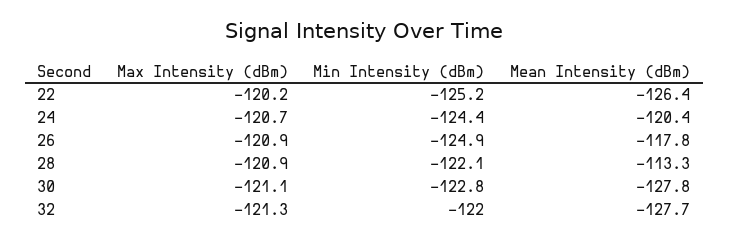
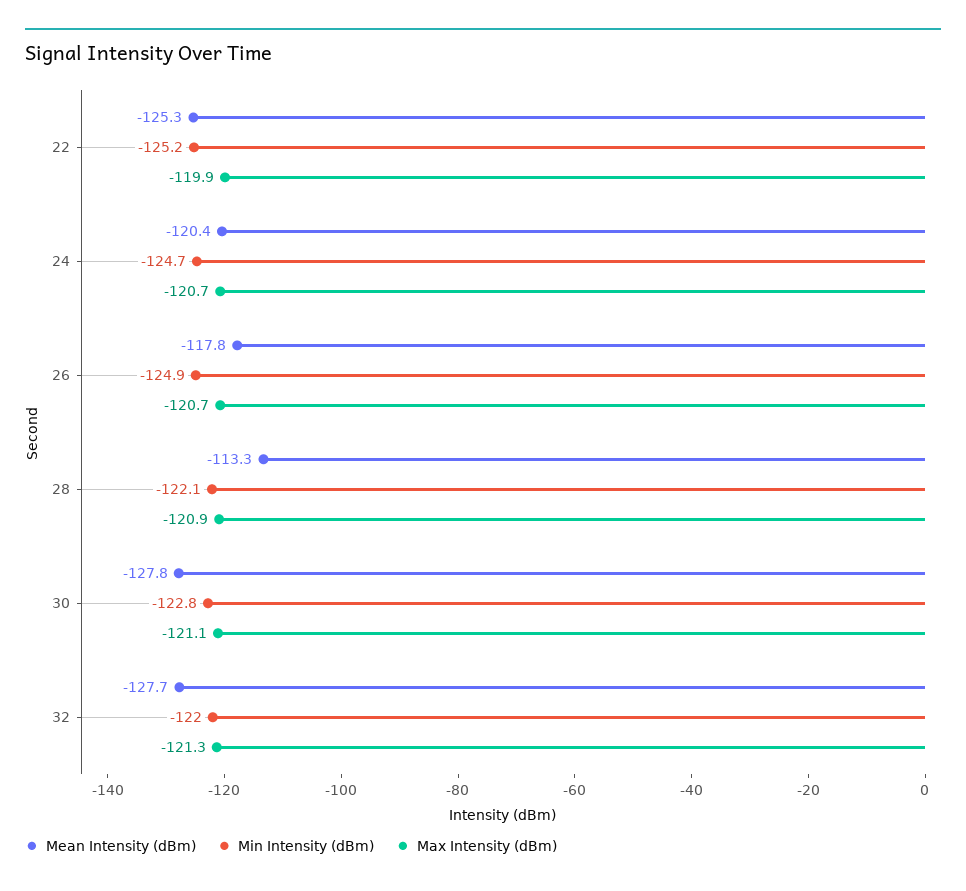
  {
    "Max Intensity (dBm)": {
-     "22": -120.2,
+     "22": -119.9,
      "24": -120.7,
-     "26": -120.9,
+     "26": -120.7,
      "28": -120.9,
      "30": -121.1,
      "32": -121.3
    },
    "Min Intensity (dBm)": {
      "22": -125.2,
-     "24": -124.4,
+     "24": -124.7,
      "26": -124.9,
      "28": -122.1,
      "30": -122.8,
      "32": -122
    },
    "Mean Intensity (dBm)": {
-     "22": -126.4,
+     "22": -125.3,
      "24": -120.4,
      "26": -117.8,
      "28": -113.3,
      "30": -127.8,
      "32": -127.7
    }
  }

